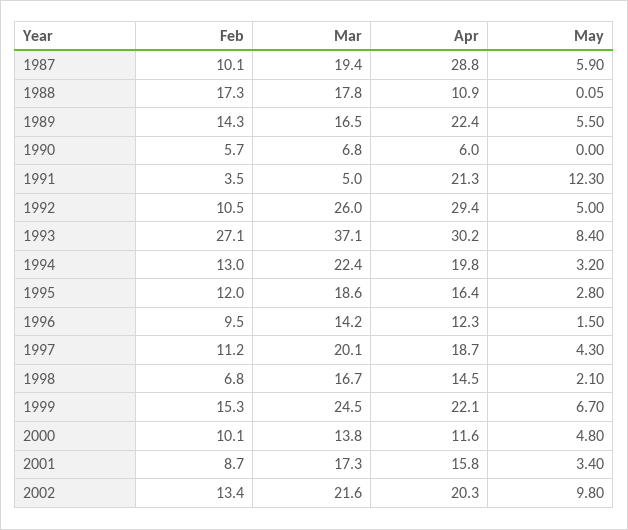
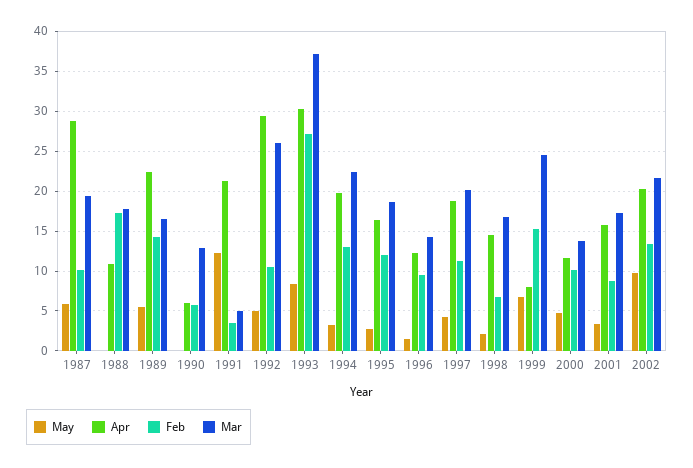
  {
    "Feb": {
      "1987": 10.1,
      "1988": 17.3,
      "1989": 14.3,
      "1990": 5.7,
      "1991": 3.5,
      "1992": 10.5,
      "1993": 27.1,
      "1994": 13,
      "1995": 12,
      "1996": 9.5,
      "1997": 11.2,
      "1998": 6.8,
      "1999": 15.3,
      "2000": 10.1,
      "2001": 8.7,
      "2002": 13.4
    },
    "Mar": {
      "1987": 19.4,
      "1988": 17.8,
      "1989": 16.5,
-     "1990": 6.8,
+     "1990": 13,
      "1991": 5,
      "1992": 26,
      "1993": 37.1,
      "1994": 22.4,
      "1995": 18.6,
      "1996": 14.2,
      "1997": 20.1,
      "1998": 16.7,
      "1999": 24.5,
      "2000": 13.8,
      "2001": 17.3,
      "2002": 21.6
    },
    "Apr": {
      "1987": 28.8,
      "1988": 10.9,
      "1989": 22.4,
      "1990": 6,
      "1991": 21.3,
      "1992": 29.4,
      "1993": 30.2,
      "1994": 19.8,
      "1995": 16.4,
      "1996": 12.3,
      "1997": 18.7,
      "1998": 14.5,
-     "1999": 22.1,
+     "1999": 8,
      "2000": 11.6,
      "2001": 15.8,
      "2002": 20.3
    },
    "May": {
      "1987": 5.9,
      "1988": 0.05,
      "1989": 5.5,
      "1990": 0,
      "1991": 12.3,
      "1992": 5,
      "1993": 8.4,
      "1994": 3.2,
      "1995": 2.8,
      "1996": 1.5,
      "1997": 4.3,
      "1998": 2.1,
      "1999": 6.7,
      "2000": 4.8,
      "2001": 3.4,
      "2002": 9.8
    }
  }

